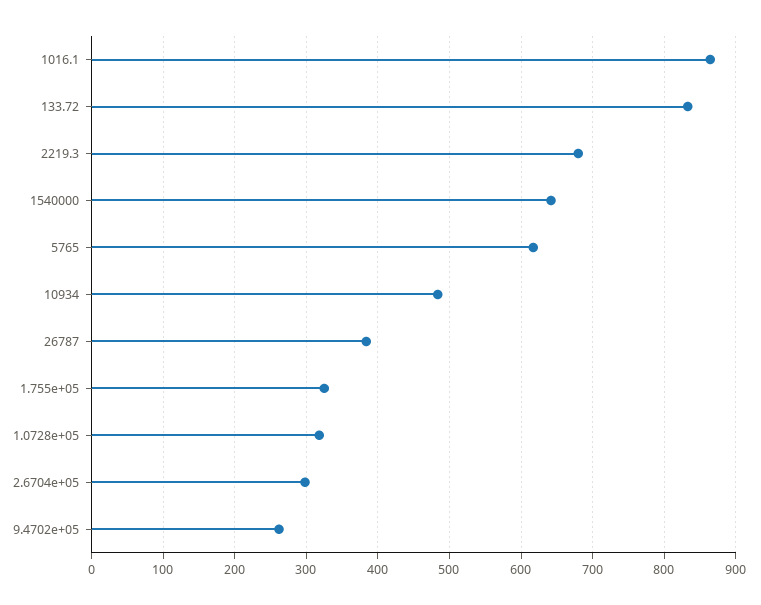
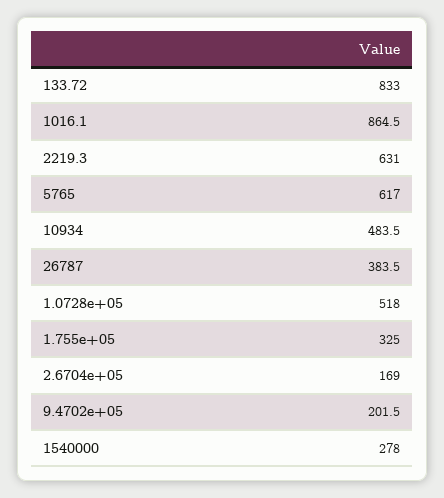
  {
    "1016.1": 864.5,
    "133.72": 833,
-   "2219.3": 680,
+   "2219.3": 631,
-   "1540000": 640,
+   "1540000": 278,
    "5765": 617,
    "10934": 483.5,
    "26787": 383.5,
    "1.755e+05": 325,
-   "1.0728e+05": 320,
+   "1.0728e+05": 518,
-   "2.6704e+05": 300,
+   "2.6704e+05": 169,
-   "9.4702e+05": 260
+   "9.4702e+05": 201.5
  }

